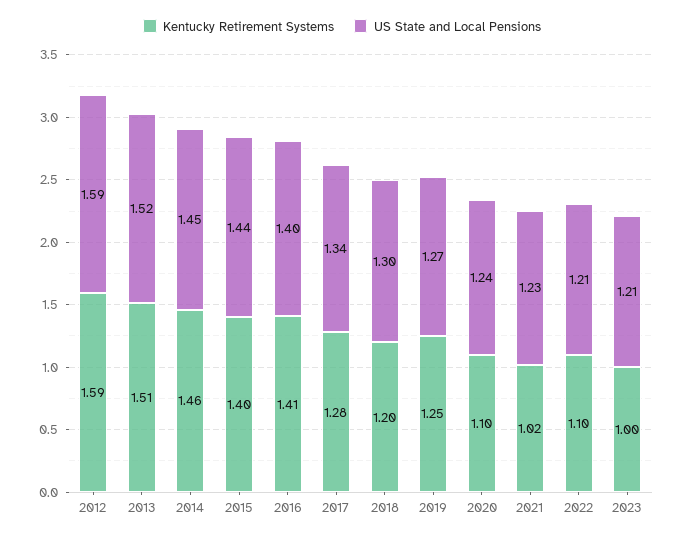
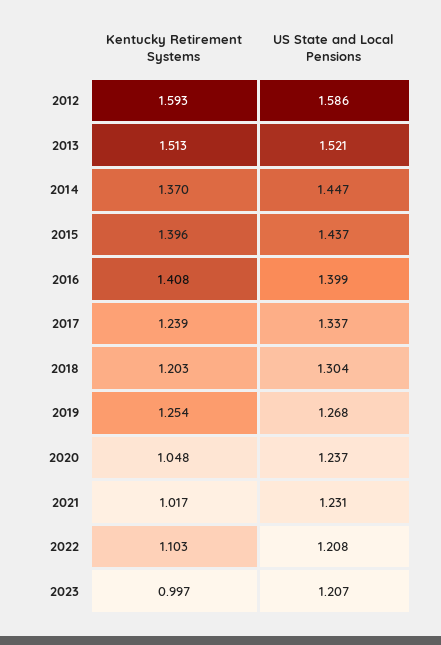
  {
    "Kentucky Retirement Systems": {
      "2012": 1.593,
      "2013": 1.513,
-     "2014": 1.46,
+     "2014": 1.37,
      "2015": 1.396,
      "2016": 1.408,
-     "2017": 1.28,
+     "2017": 1.239,
      "2018": 1.203,
      "2019": 1.254,
-     "2020": 1.1,
+     "2020": 1.048,
      "2021": 1.017,
      "2022": 1.103,
      "2023": 0.997
    },
    "US State and Local Pensions": {
      "2012": 1.586,
      "2013": 1.521,
      "2014": 1.447,
      "2015": 1.437,
      "2016": 1.399,
      "2017": 1.337,
      "2018": 1.304,
      "2019": 1.268,
      "2020": 1.237,
      "2021": 1.231,
      "2022": 1.208,
      "2023": 1.207
    }
  }

